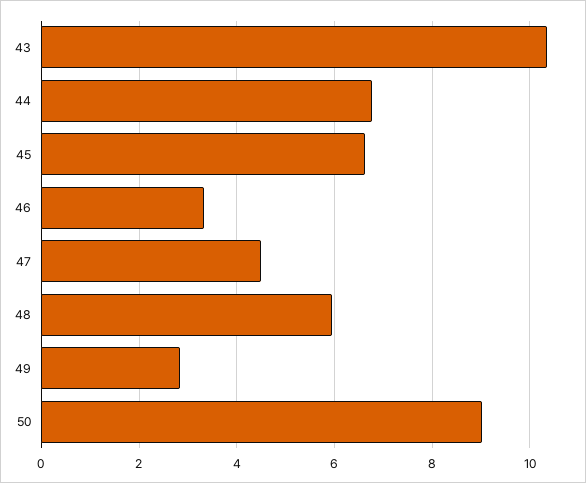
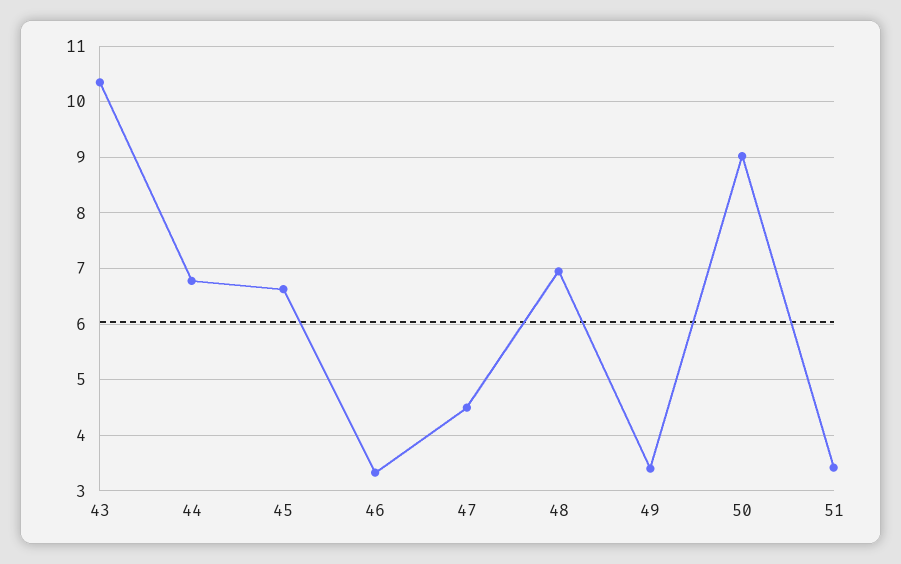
  {
    "43": 10.4,
    "44": 6.8,
    "45": 6.6,
    "46": 3.4,
    "47": 4.6,
-   "48": 6,
+   "48": 7,
-   "49": 2.8,
+   "49": 3.4,
-   "50": 9
+   "50": 9,
+   "51": 3.4
  }

